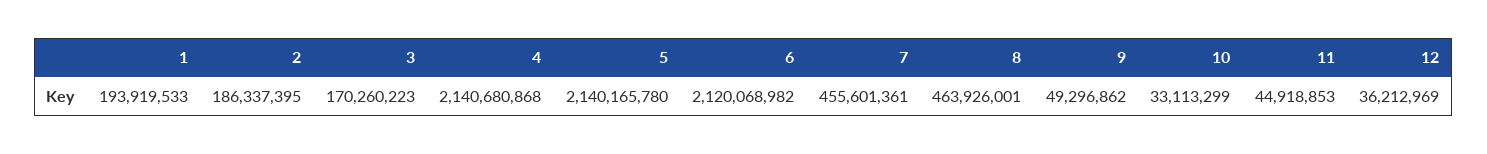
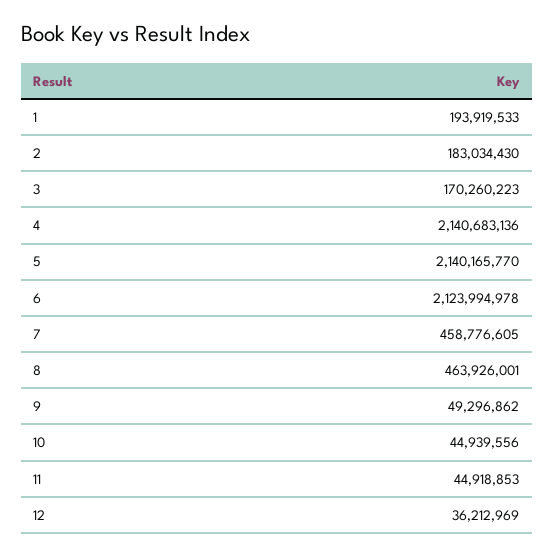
  {
    "1": 193919533,
-   "2": 186337395,
+   "2": 183034430,
    "3": 170260223,
-   "4": 2140680868,
+   "4": 2140683136,
-   "5": 2140165780,
+   "5": 2140165770,
-   "6": 2120068982,
+   "6": 2123994978,
-   "7": 455601361,
+   "7": 458776605,
    "8": 463926001,
    "9": 49296862,
-   "10": 33113299,
+   "10": 44939556,
    "11": 44918853,
    "12": 36212969
  }

